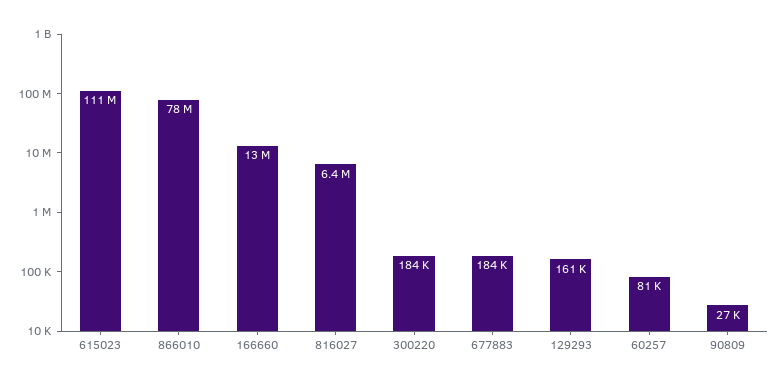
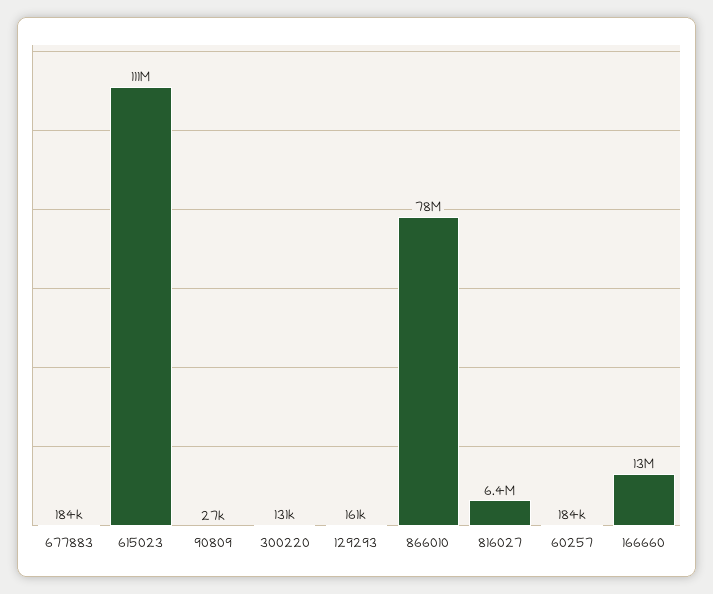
  {
    "615023": 111000000,
    "866010": 78000000,
    "166660": 13000000,
    "816027": 6400000,
-   "300220": 184000,
+   "300220": 131000,
    "677883": 184000,
    "129293": 161000,
-   "60257": 81000,
+   "60257": 184000,
    "90809": 27000
  }

